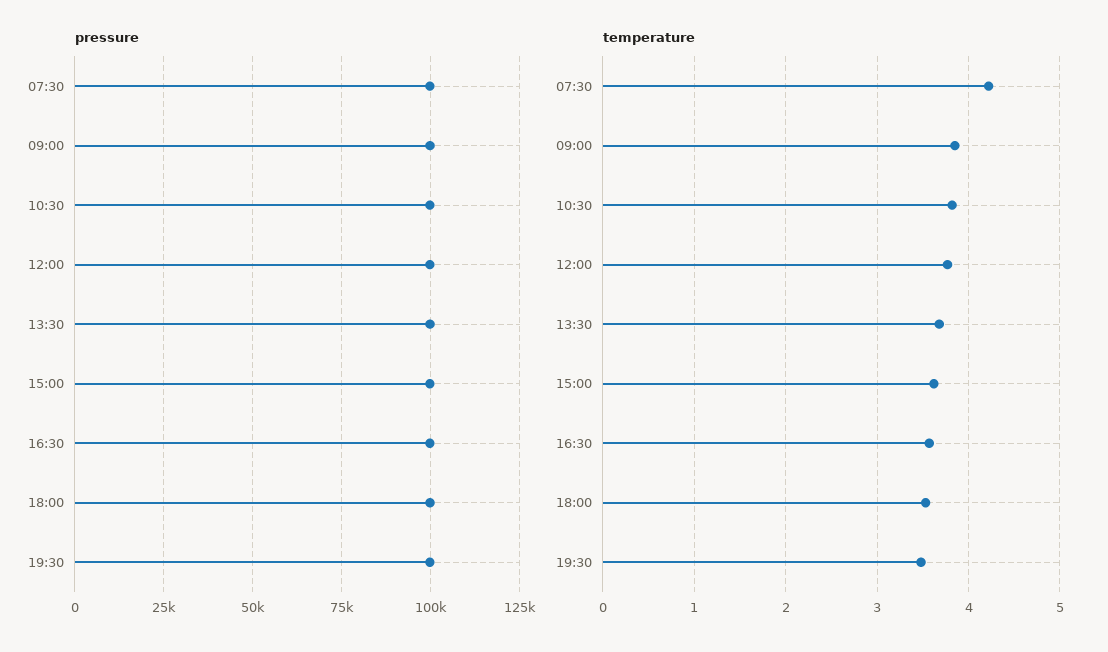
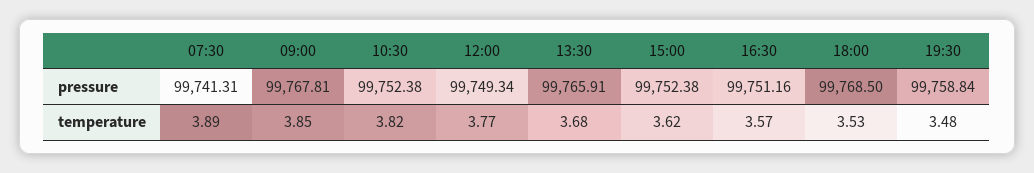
  {
    "pressure": {
      "07:30": 99741.31,
      "09:00": 99767.81,
      "10:30": 99752.38,
      "12:00": 99749.34,
      "13:30": 99765.91,
      "15:00": 99752.38,
      "16:30": 99751.16,
      "18:00": 99768.5,
      "19:30": 99758.84
    },
    "temperature": {
-     "07:30": 4.2,
+     "07:30": 3.89,
      "09:00": 3.85,
      "10:30": 3.82,
      "12:00": 3.77,
      "13:30": 3.68,
      "15:00": 3.62,
      "16:30": 3.57,
      "18:00": 3.53,
      "19:30": 3.48
    }
  }

